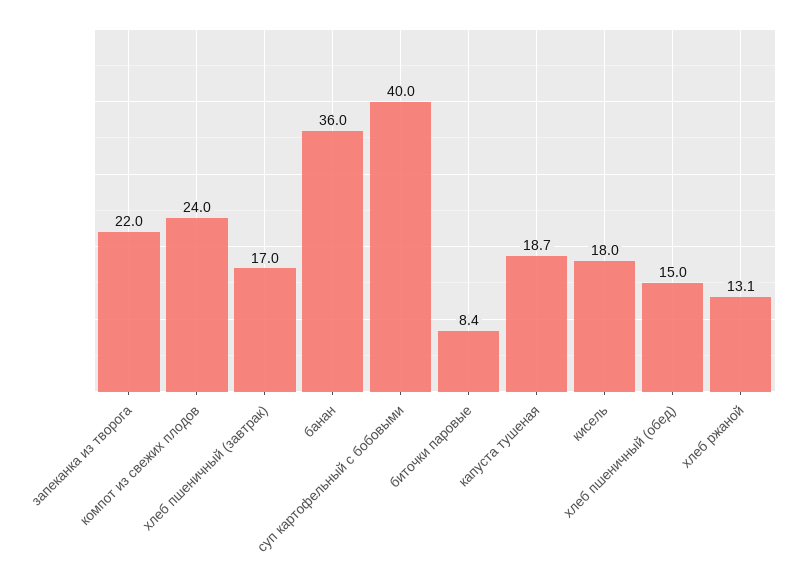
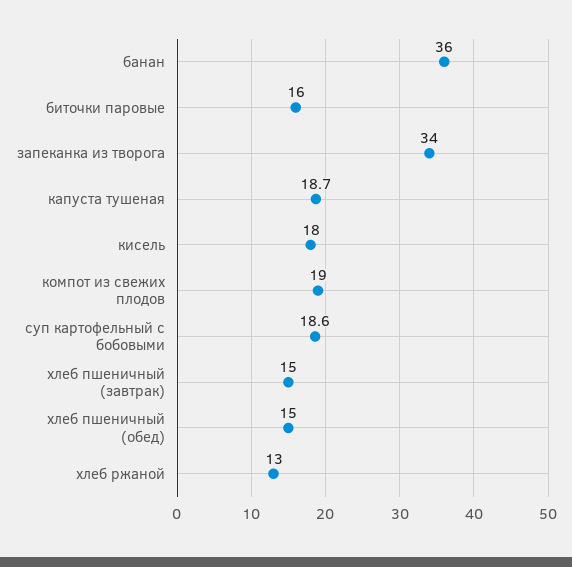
  {
-   "запеканка из творога": 22,
+   "запеканка из творога": 34,
-   "компот из свежих плодов": 24,
+   "компот из свежих плодов": 19,
-   "хлеб пшеничный (завтрак)": 17,
+   "хлеб пшеничный (завтрак)": 15,
    "банан": 36,
-   "суп картофельный с бобовыми": 40,
+   "суп картофельный с бобовыми": 18.6,
-   "биточки паровые": 8.4,
+   "биточки паровые": 16,
    "капуста тушеная": 18.7,
    "кисель": 18,
    "хлеб пшеничный (обед)": 15,
-   "хлеб ржаной": 13.1
+   "хлеб ржаной": 13
  }

